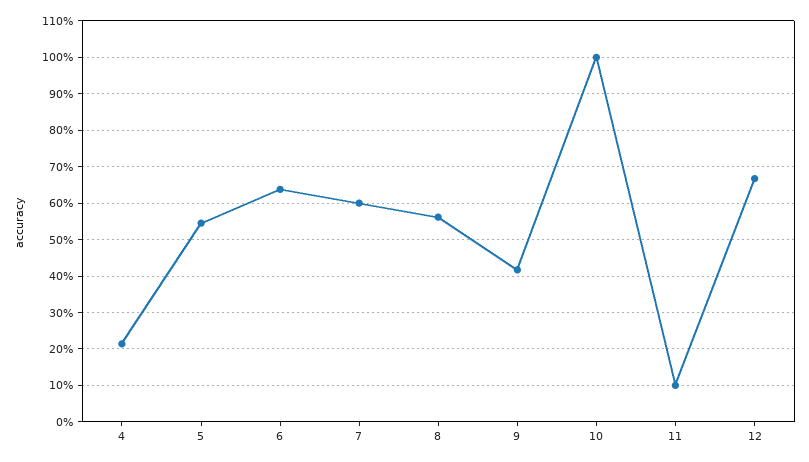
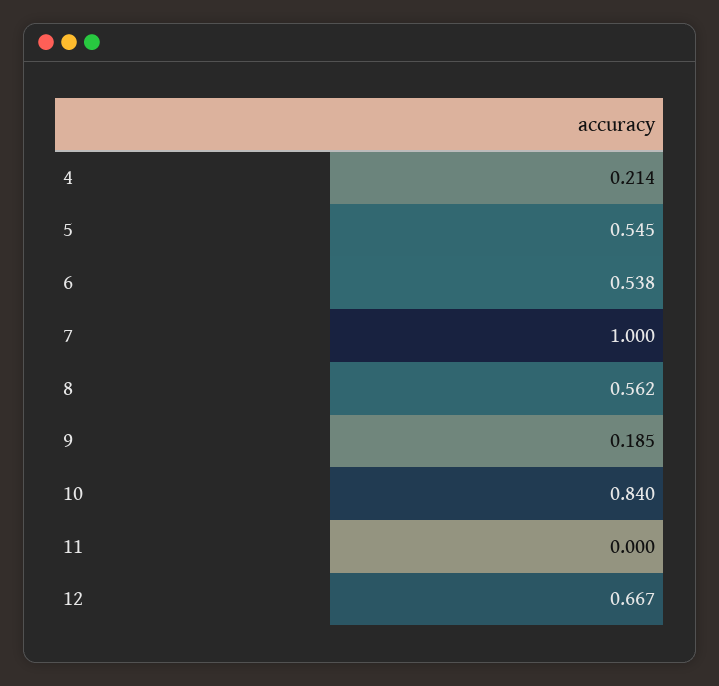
  {
    "4": 0.214,
    "5": 0.545,
-   "6": 0.64,
+   "6": 0.538,
-   "7": 0.6,
+   "7": 1,
    "8": 0.562,
-   "9": 0.42,
+   "9": 0.185,
-   "10": 1,
+   "10": 0.84,
-   "11": 0.1,
+   "11": 0,
    "12": 0.667
  }

